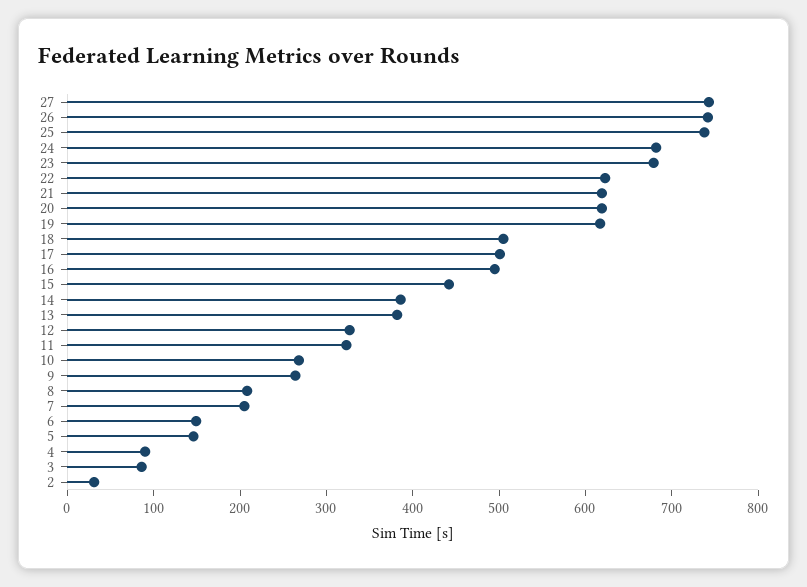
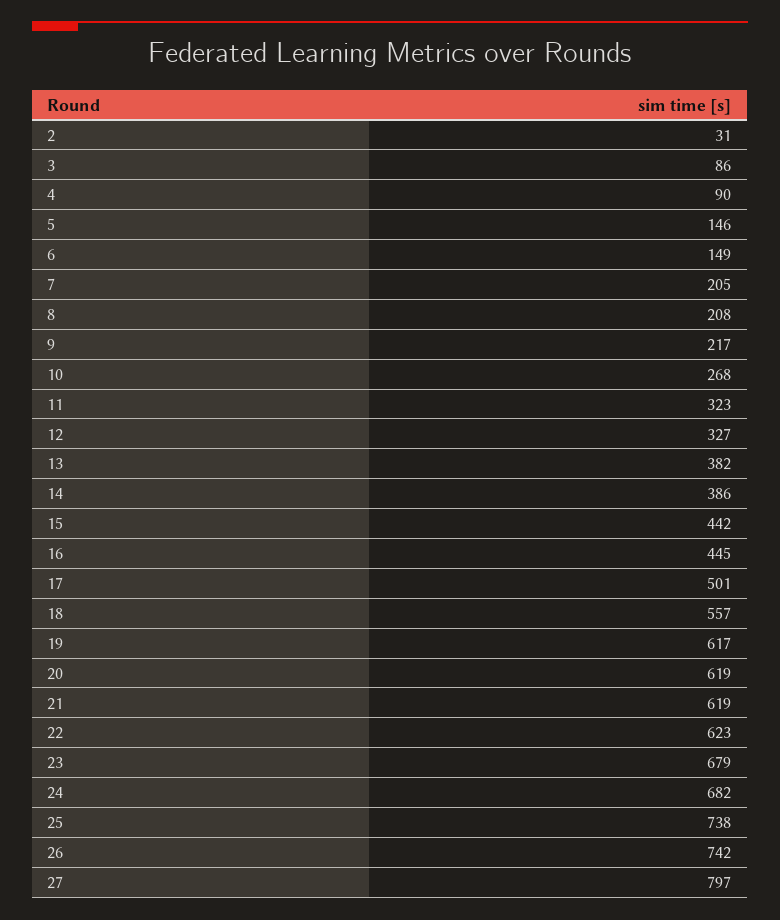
  {
-   "27": 740,
+   "27": 797,
    "26": 742,
    "25": 738,
    "24": 682,
    "23": 679,
    "22": 623,
    "21": 619,
    "20": 619,
    "19": 617,
-   "18": 500,
+   "18": 557,
    "17": 501,
-   "16": 500,
+   "16": 445,
    "15": 442,
    "14": 386,
    "13": 382,
    "12": 327,
    "11": 323,
    "10": 268,
-   "9": 260,
+   "9": 217,
    "8": 208,
    "7": 205,
    "6": 149,
    "5": 146,
    "4": 90,
    "3": 86,
    "2": 31
  }

